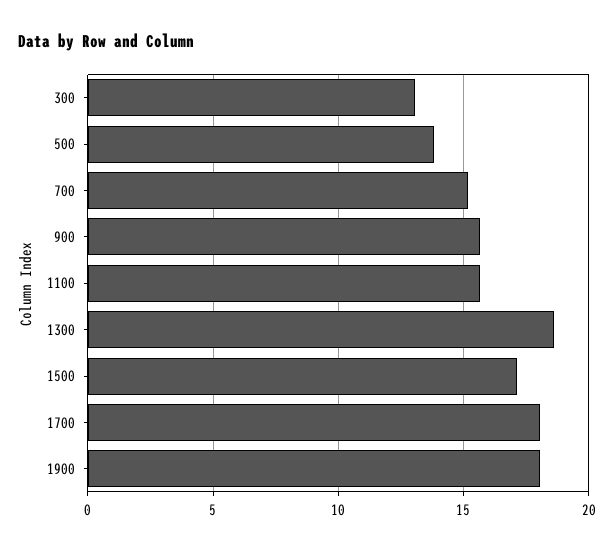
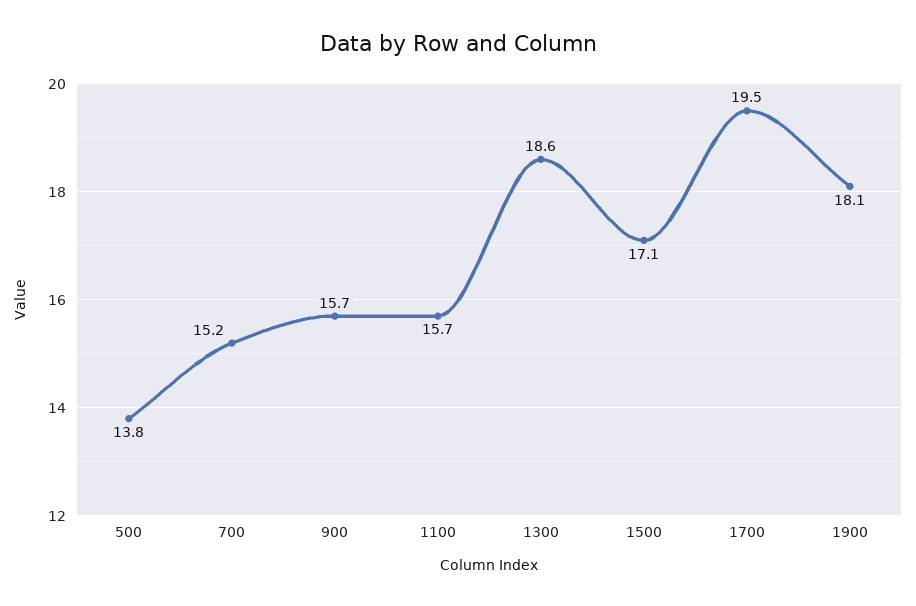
  {
-   "300": 13,
    "500": 13.8,
    "700": 15.2,
    "900": 15.7,
    "1100": 15.7,
    "1300": 18.6,
    "1500": 17.1,
-   "1700": 18,
+   "1700": 19.5,
    "1900": 18.1
  }

